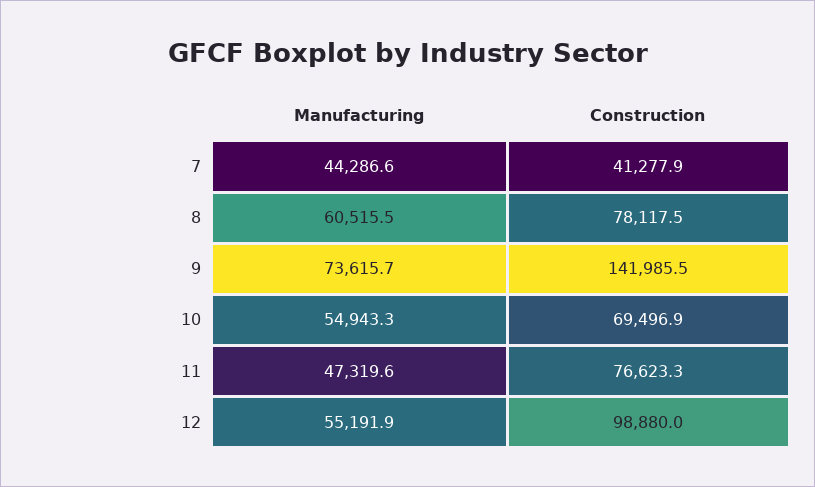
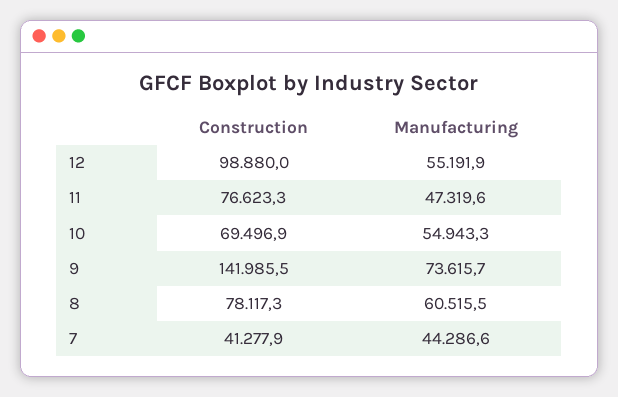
  {
    "Manufacturing": {
      "7": 44286.6,
      "8": 60515.5,
      "9": 73615.7,
      "10": 54943.3,
      "11": 47319.6,
      "12": 55191.9
    },
    "Construction": {
      "7": 41277.9,
-     "8": 78117.5,
+     "8": 78117.3,
      "9": 141985.5,
      "10": 69496.9,
      "11": 76623.3,
      "12": 98880
    }
  }

